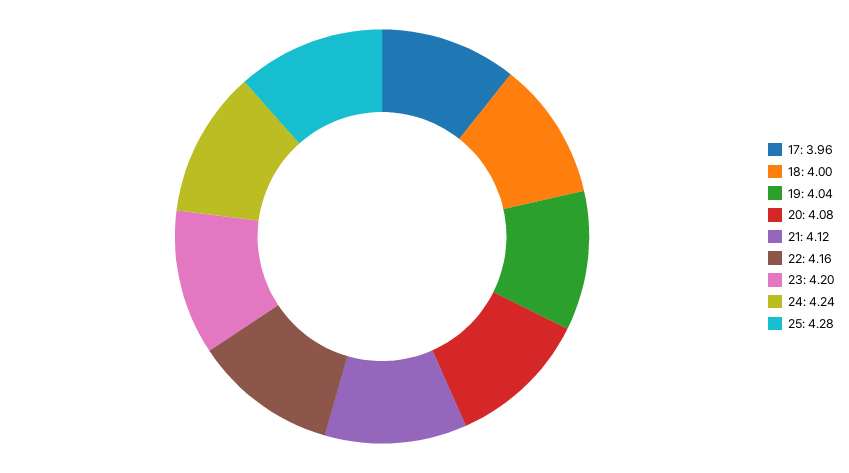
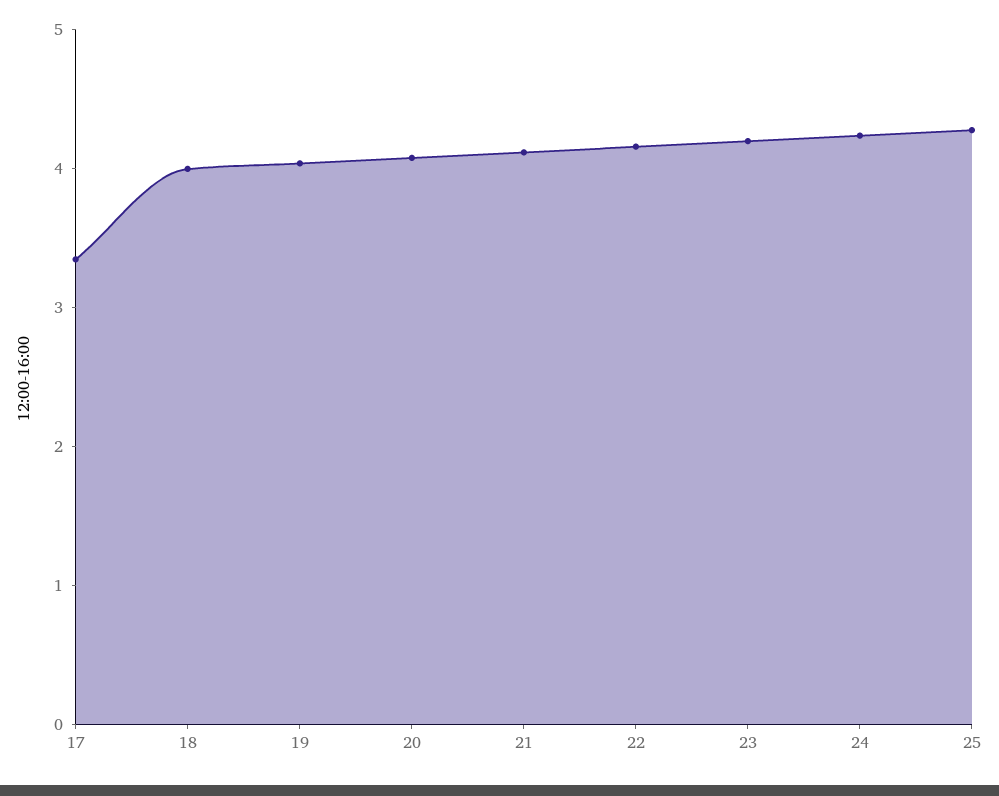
  {
-   "17": 3.96,
+   "17": 3.4,
    "18": 4,
    "19": 4.04,
    "20": 4.08,
    "21": 4.12,
    "22": 4.16,
    "23": 4.2,
    "24": 4.24,
    "25": 4.28
  }

